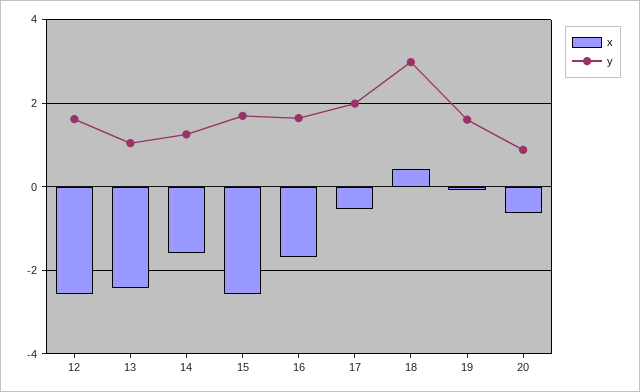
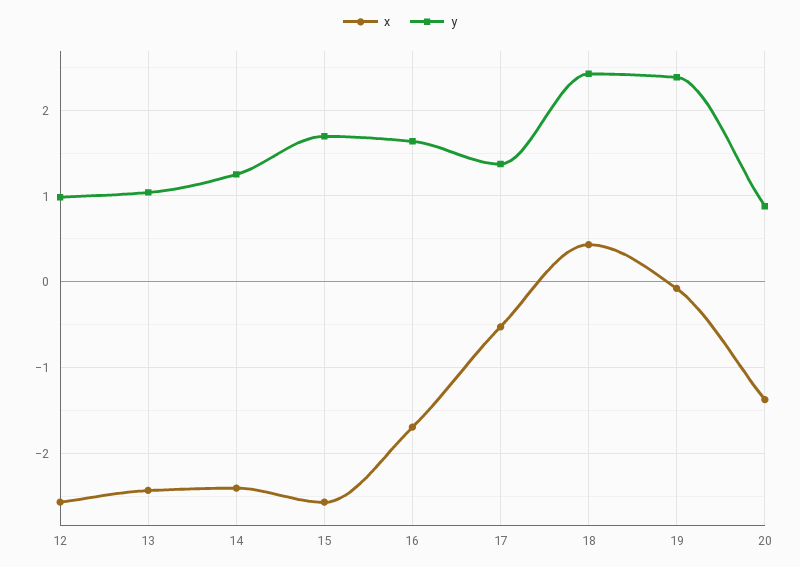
  {
    "x": {
      "12": -2.6,
      "13": -2.4,
-     "14": -1.6,
+     "14": -2.4,
      "15": -2.6,
      "16": -1.7,
      "17": -0.5,
      "18": 0.4,
      "19": -0.1,
-     "20": -0.6
+     "20": -1.4
    },
    "y": {
-     "12": 1.6,
+     "12": 1,
      "13": 1,
      "14": 1.3,
      "15": 1.7,
      "16": 1.6,
-     "17": 2,
+     "17": 1.4,
-     "18": 3,
+     "18": 2.4,
-     "19": 1.6,
+     "19": 2.4,
      "20": 0.9
    }
  }

